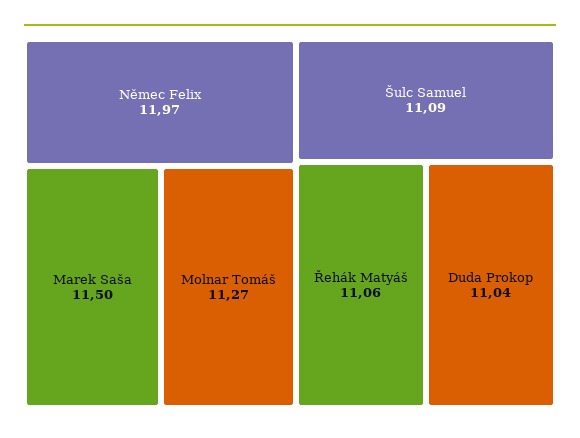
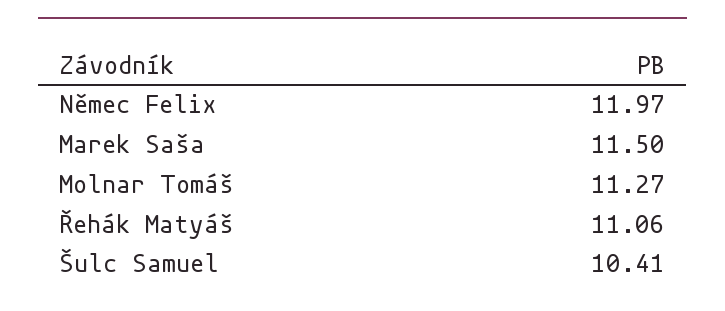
  {
    "Němec Felix": 11.97,
    "Marek Saša": 11.5,
    "Molnar Tomáš": 11.27,
-   "Šulc Samuel": 11.09,
+   "Šulc Samuel": 10.41,
-   "Řehák Matyáš": 11.06,
+   "Řehák Matyáš": 11.06
-   "Duda Prokop": 11.04
  }

